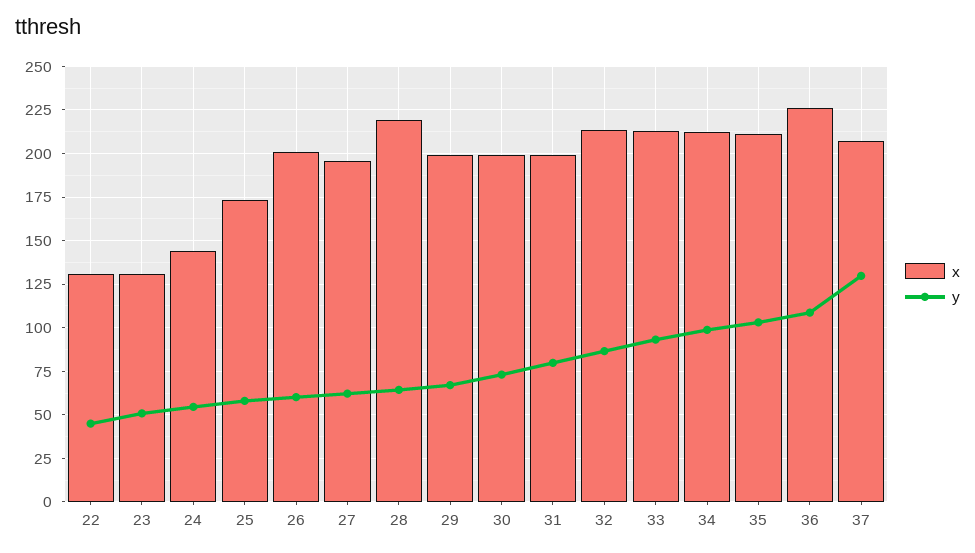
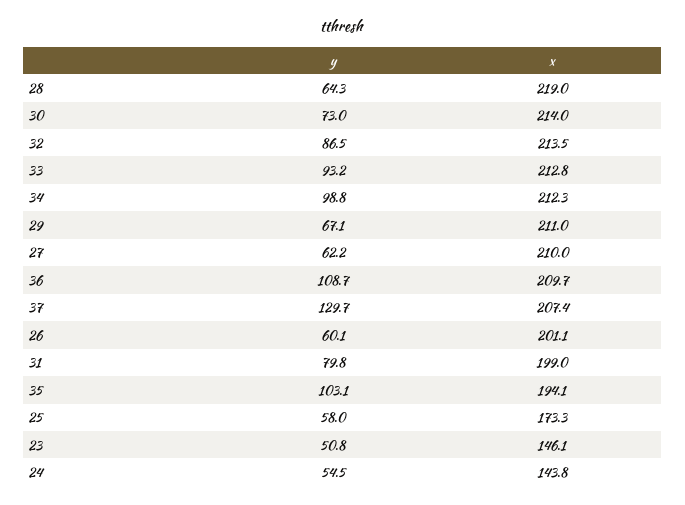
  {
    "x": {
-     "22": 130,
-     "23": 130,
+     "23": 146.1,
      "24": 143.8,
      "25": 173.3,
      "26": 201.1,
-     "27": 195,
+     "27": 210,
      "28": 219,
-     "29": 200,
+     "29": 211,
-     "30": 200,
+     "30": 214,
      "31": 199,
      "32": 213.5,
      "33": 212.8,
      "34": 212.3,
-     "35": 210,
+     "35": 194.1,
-     "36": 225,
+     "36": 209.7,
      "37": 207.4
    },
    "y": {
-     "22": 45,
      "23": 50.8,
      "24": 54.5,
      "25": 58,
      "26": 60.1,
      "27": 62.2,
      "28": 64.3,
      "29": 67.1,
      "30": 73,
      "31": 79.8,
      "32": 86.5,
      "33": 93.2,
      "34": 98.8,
      "35": 103.1,
      "36": 108.7,
      "37": 129.7
    }
  }

